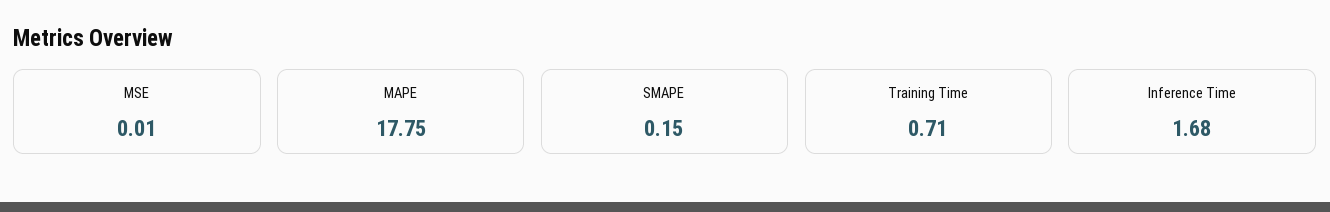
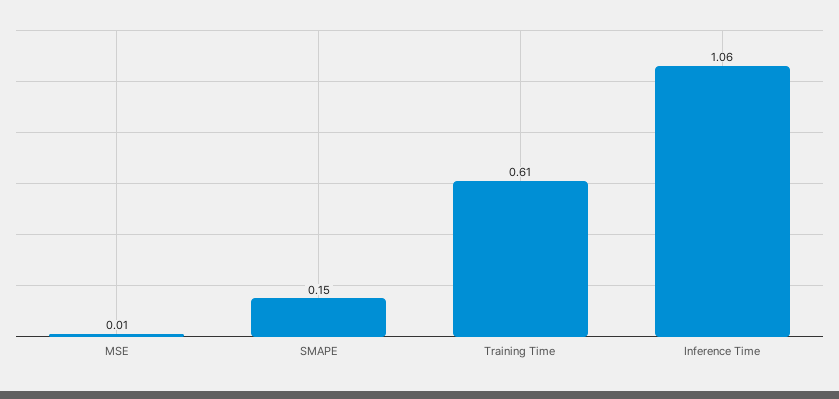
  {
    "MSE": 0.01,
-   "MAPE": 17.75,
    "SMAPE": 0.15,
-   "Training Time": 0.71,
+   "Training Time": 0.61,
-   "Inference Time": 1.68
+   "Inference Time": 1.06
  }

